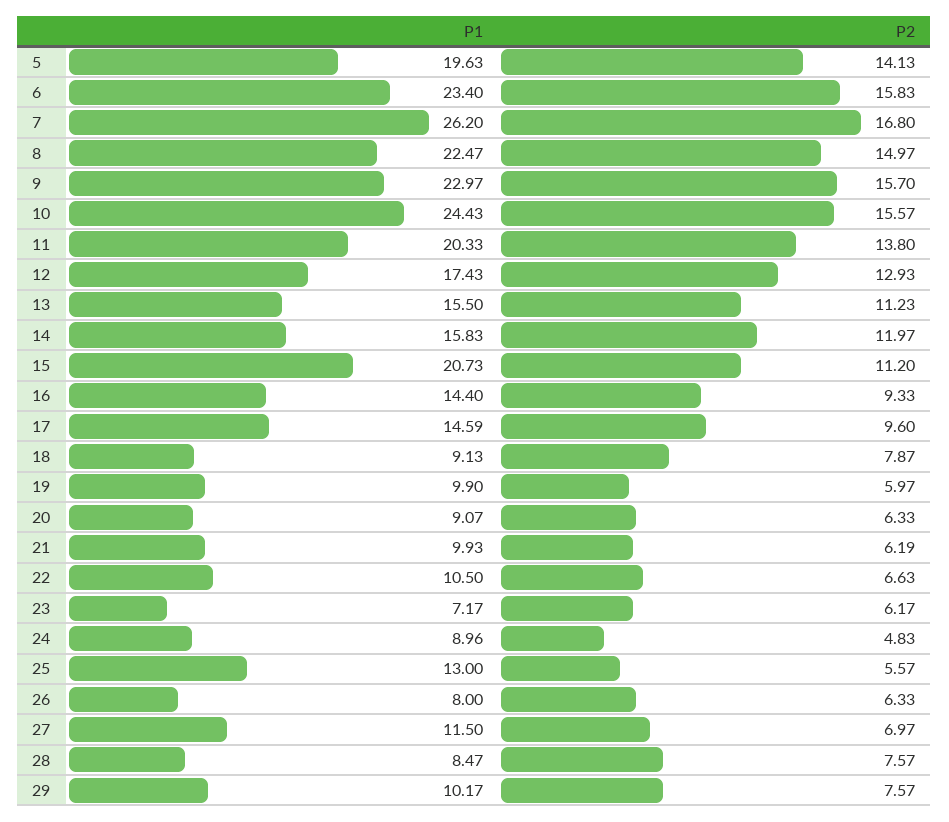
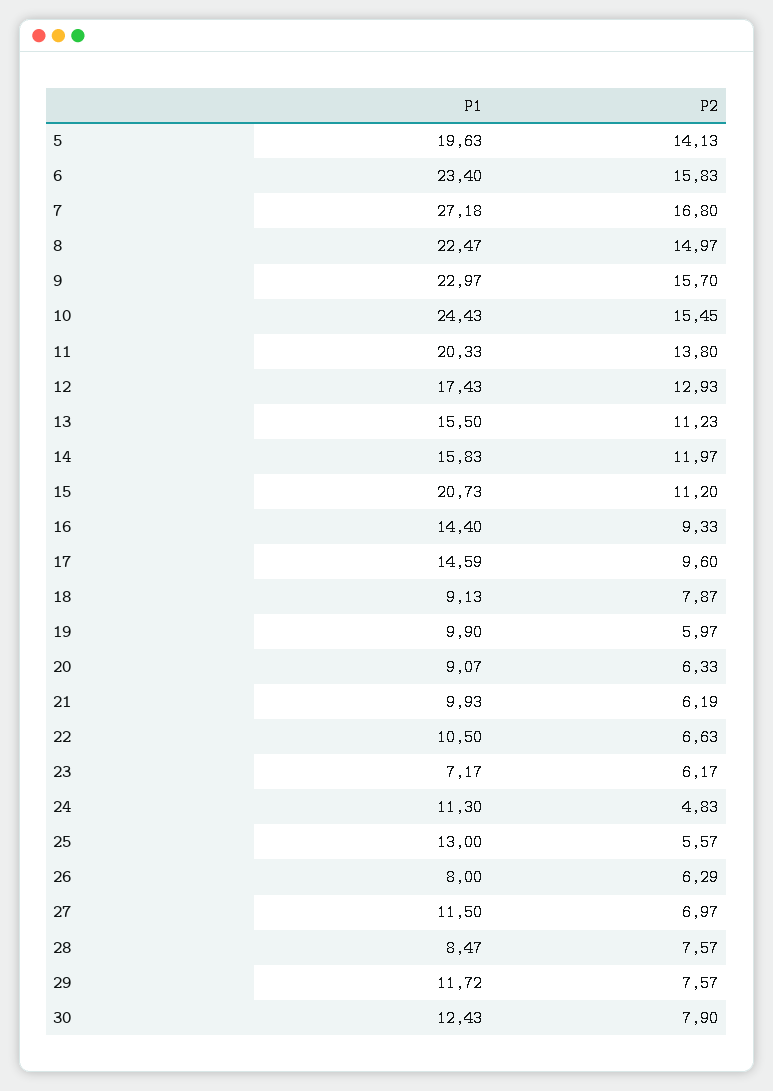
  {
    "P1": {
      "5": 19.63,
      "6": 23.4,
-     "7": 26.2,
+     "7": 27.18,
      "8": 22.47,
      "9": 22.97,
      "10": 24.43,
      "11": 20.33,
      "12": 17.43,
      "13": 15.5,
      "14": 15.83,
      "15": 20.73,
      "16": 14.4,
      "17": 14.59,
      "18": 9.13,
      "19": 9.9,
      "20": 9.07,
      "21": 9.93,
      "22": 10.5,
      "23": 7.17,
-     "24": 8.96,
+     "24": 11.3,
      "25": 13,
      "26": 8,
      "27": 11.5,
      "28": 8.47,
-     "29": 10.17
+     "29": 11.72,
+     "30": 12.43
    },
    "P2": {
      "5": 14.13,
      "6": 15.83,
      "7": 16.8,
      "8": 14.97,
      "9": 15.7,
-     "10": 15.57,
+     "10": 15.45,
      "11": 13.8,
      "12": 12.93,
      "13": 11.23,
      "14": 11.97,
      "15": 11.2,
      "16": 9.33,
      "17": 9.6,
      "18": 7.87,
      "19": 5.97,
      "20": 6.33,
      "21": 6.19,
      "22": 6.63,
      "23": 6.17,
      "24": 4.83,
      "25": 5.57,
-     "26": 6.33,
+     "26": 6.29,
      "27": 6.97,
      "28": 7.57,
-     "29": 7.57
+     "29": 7.57,
+     "30": 7.9
    }
  }

